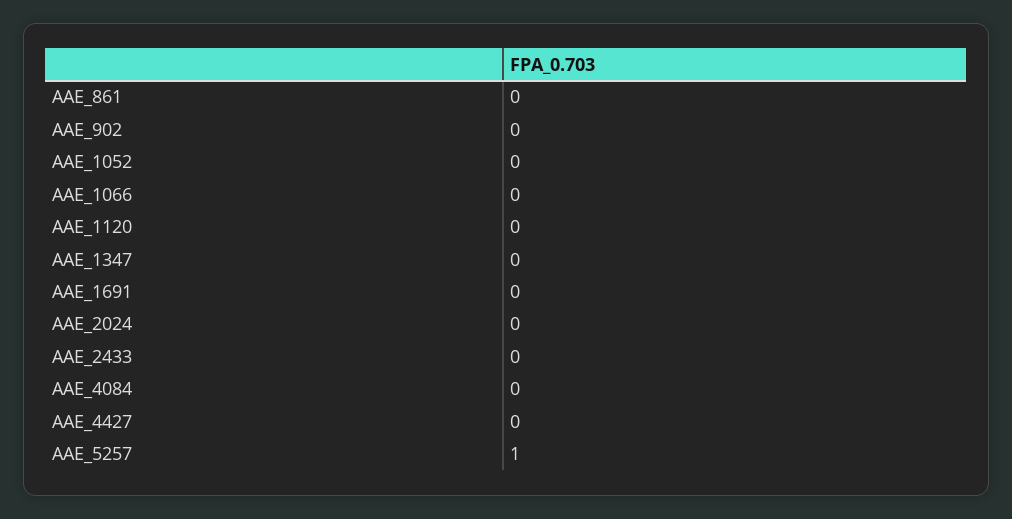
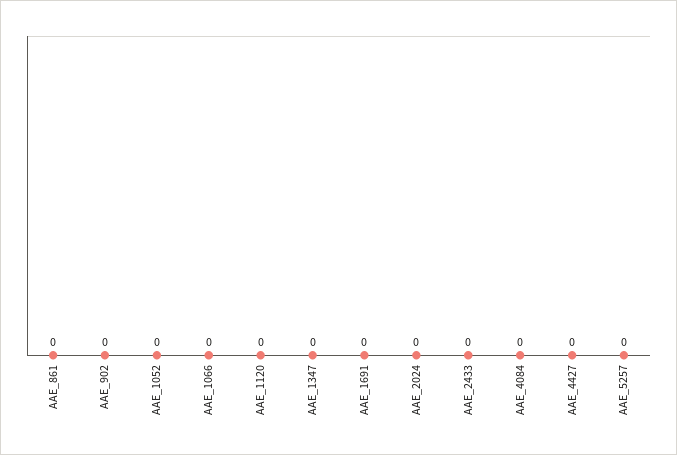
  {
    "AAE_861": 0,
    "AAE_902": 0,
    "AAE_1052": 0,
    "AAE_1066": 0,
    "AAE_1120": 0,
    "AAE_1347": 0,
    "AAE_1691": 0,
    "AAE_2024": 0,
    "AAE_2433": 0,
    "AAE_4084": 0,
    "AAE_4427": 0,
-   "AAE_5257": 1
+   "AAE_5257": 0
  }

